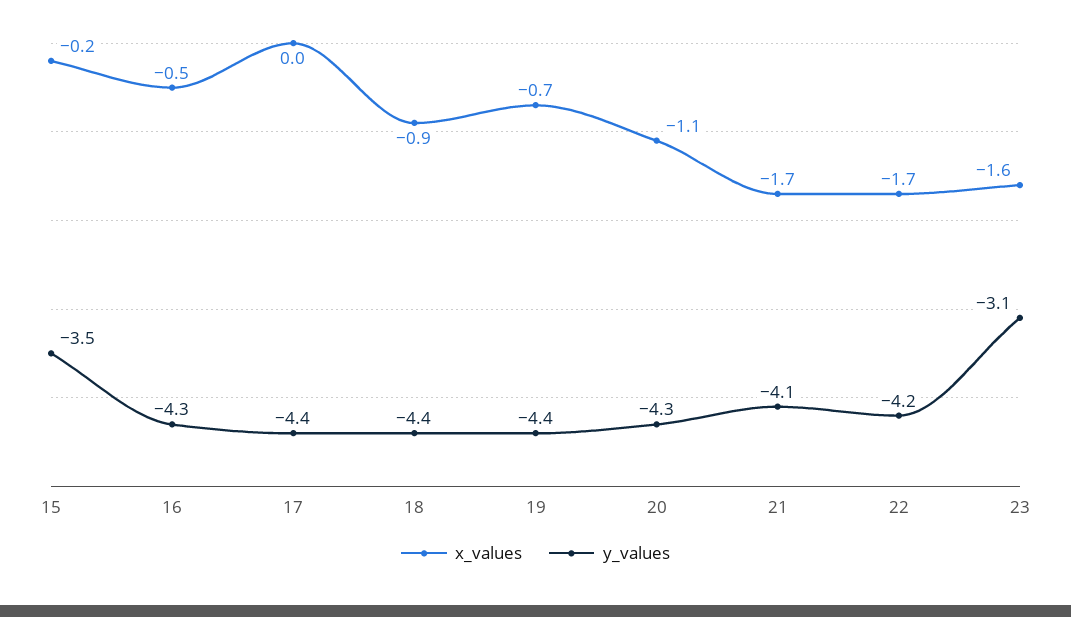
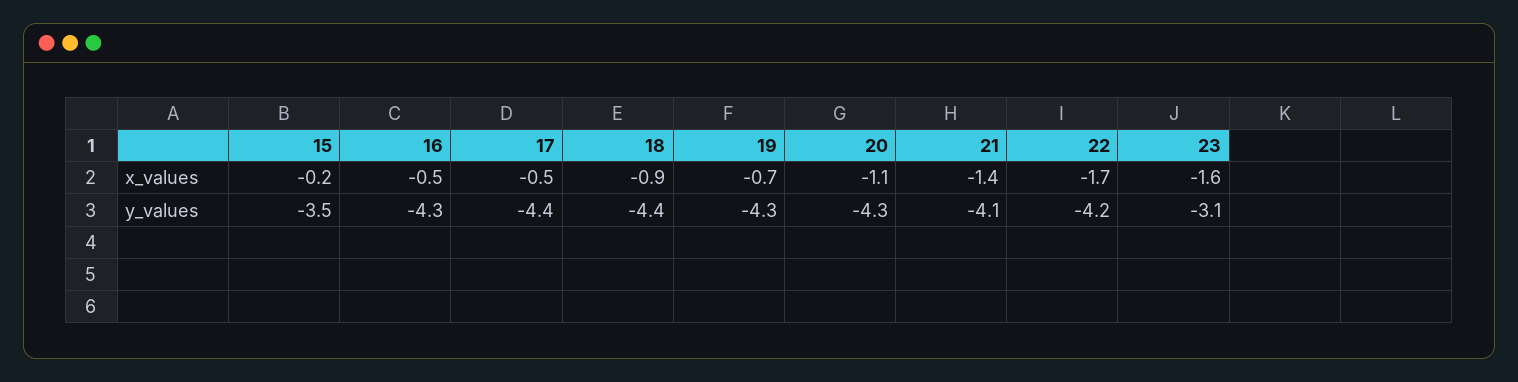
  {
    "x_values": {
      "15": -0.2,
      "16": -0.5,
-     "17": 0,
+     "17": -0.5,
      "18": -0.9,
      "19": -0.7,
      "20": -1.1,
-     "21": -1.7,
+     "21": -1.4,
      "22": -1.7,
      "23": -1.6
    },
    "y_values": {
      "15": -3.5,
      "16": -4.3,
      "17": -4.4,
      "18": -4.4,
-     "19": -4.4,
+     "19": -4.3,
      "20": -4.3,
      "21": -4.1,
      "22": -4.2,
      "23": -3.1
    }
  }

